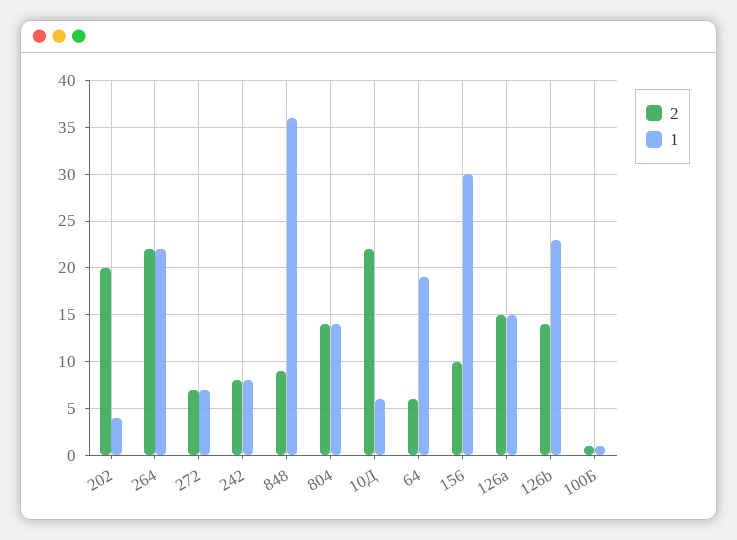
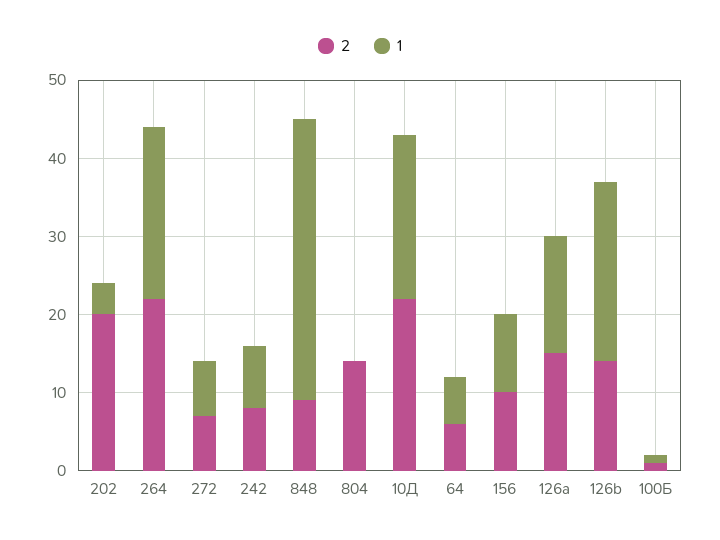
  {
    "2": {
      "202": 20,
      "264": 22,
      "272": 7,
      "242": 8,
      "848": 9,
      "804": 14,
      "10Д": 22,
      "64": 6,
      "156": 10,
      "126a": 15,
      "126b": 14,
      "100Б": 1
    },
    "1": {
      "202": 4,
      "264": 22,
      "272": 7,
      "242": 8,
      "848": 36,
-     "804": 14,
+     "804": 0,
-     "10Д": 6,
+     "10Д": 20,
-     "64": 19,
+     "64": 5,
-     "156": 30,
+     "156": 10,
      "126a": 15,
      "126b": 23,
      "100Б": 1
    }
  }

